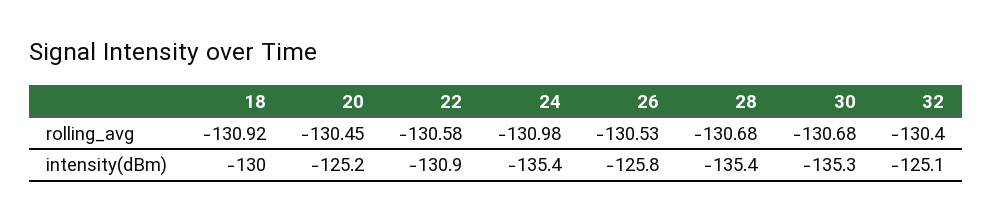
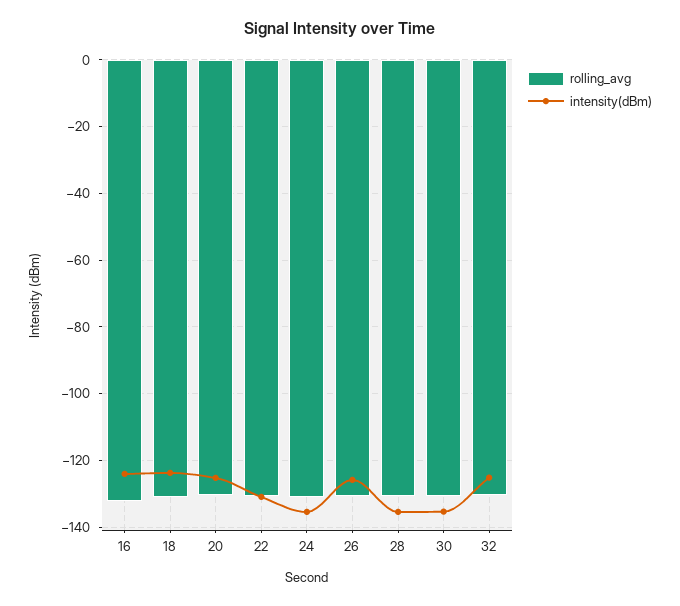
  {
    "rolling_avg": {
      "18": -130.92,
      "20": -130.45,
      "22": -130.58,
      "24": -130.98,
      "26": -130.53,
      "28": -130.68,
      "30": -130.68,
-     "32": -130.4
+     "32": -130.4,
+     "16": -132
    },
    "intensity(dBm)": {
-     "18": -130,
+     "18": -124,
      "20": -125.2,
      "22": -130.9,
      "24": -135.4,
      "26": -125.8,
      "28": -135.4,
      "30": -135.3,
-     "32": -125.1
+     "32": -125.1,
+     "16": -124
    }
  }

